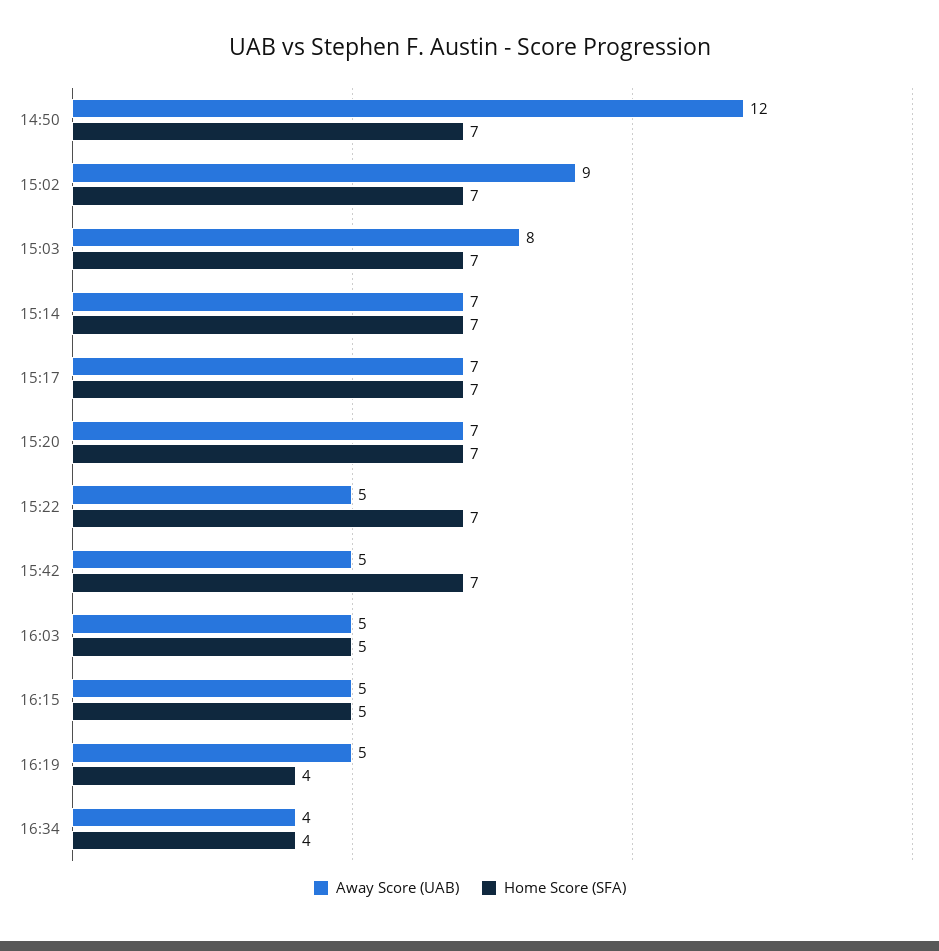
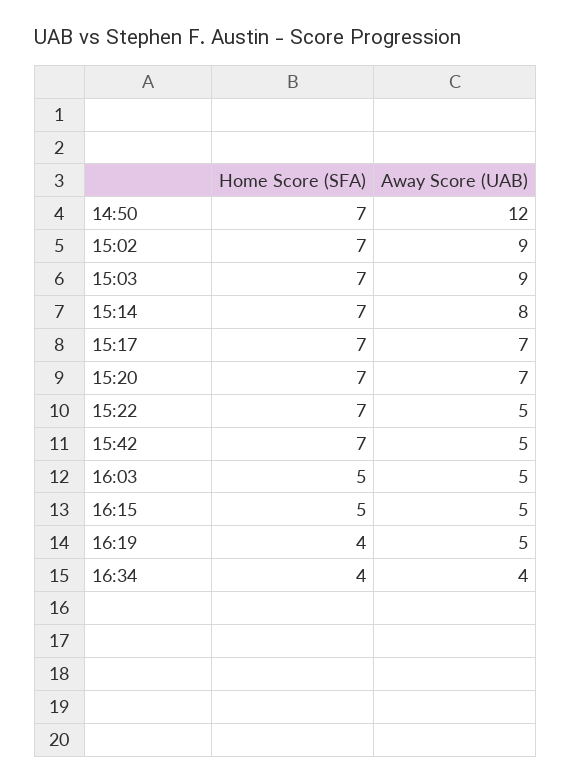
  {
    "Away Score (UAB)": {
      "14:50": 12,
      "15:02": 9,
-     "15:03": 8,
+     "15:03": 9,
-     "15:14": 7,
+     "15:14": 8,
      "15:17": 7,
      "15:20": 7,
      "15:22": 5,
      "15:42": 5,
      "16:03": 5,
      "16:15": 5,
      "16:19": 5,
      "16:34": 4
    },
    "Home Score (SFA)": {
      "14:50": 7,
      "15:02": 7,
      "15:03": 7,
      "15:14": 7,
      "15:17": 7,
      "15:20": 7,
      "15:22": 7,
      "15:42": 7,
      "16:03": 5,
      "16:15": 5,
      "16:19": 4,
      "16:34": 4
    }
  }

